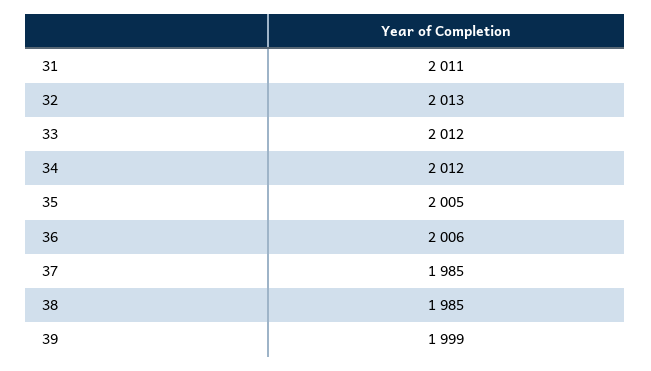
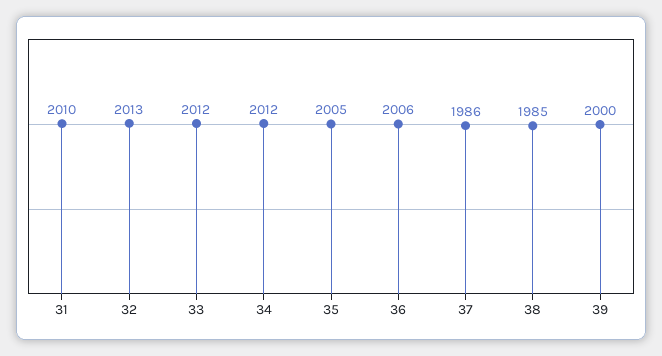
  {
-   "31": 2011,
+   "31": 2010,
    "32": 2013,
    "33": 2012,
    "34": 2012,
    "35": 2005,
    "36": 2006,
-   "37": 1985,
+   "37": 1986,
    "38": 1985,
-   "39": 1999
+   "39": 2000
  }

